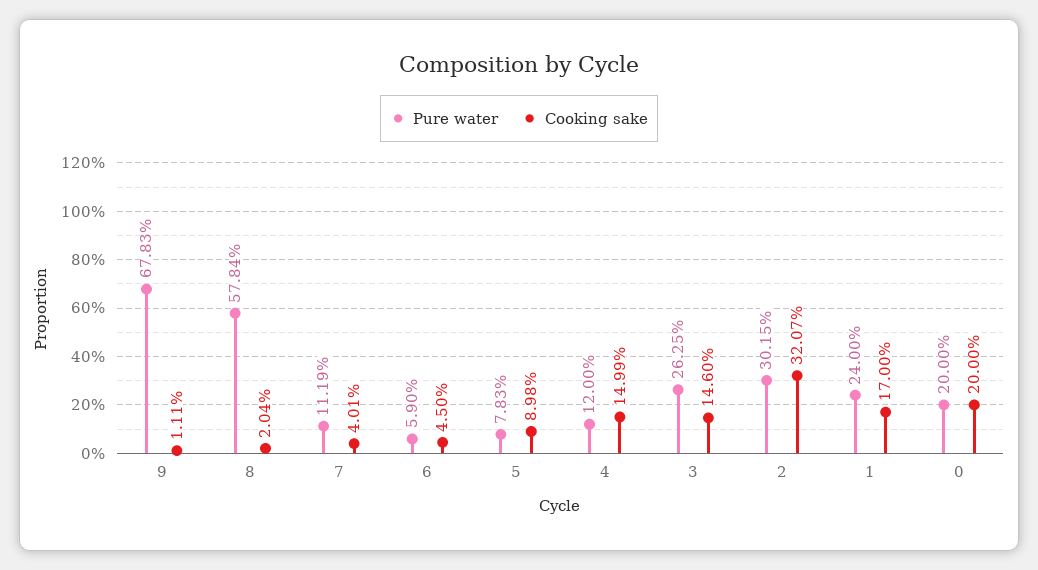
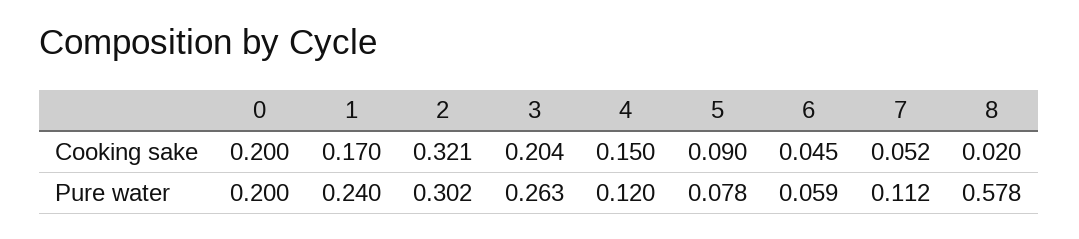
  {
    "Pure water": {
-     "9": 0.6783,
      "8": 0.5784,
      "7": 0.1119,
      "6": 0.059,
      "5": 0.0783,
      "4": 0.12,
      "3": 0.2625,
      "2": 0.3015,
      "1": 0.24,
      "0": 0.2
    },
    "Cooking sake": {
-     "9": 0.0111,
      "8": 0.0204,
-     "7": 0.0401,
+     "7": 0.052,
      "6": 0.045,
      "5": 0.0898,
      "4": 0.1499,
-     "3": 0.146,
+     "3": 0.204,
      "2": 0.3207,
      "1": 0.17,
      "0": 0.2
    }
  }

